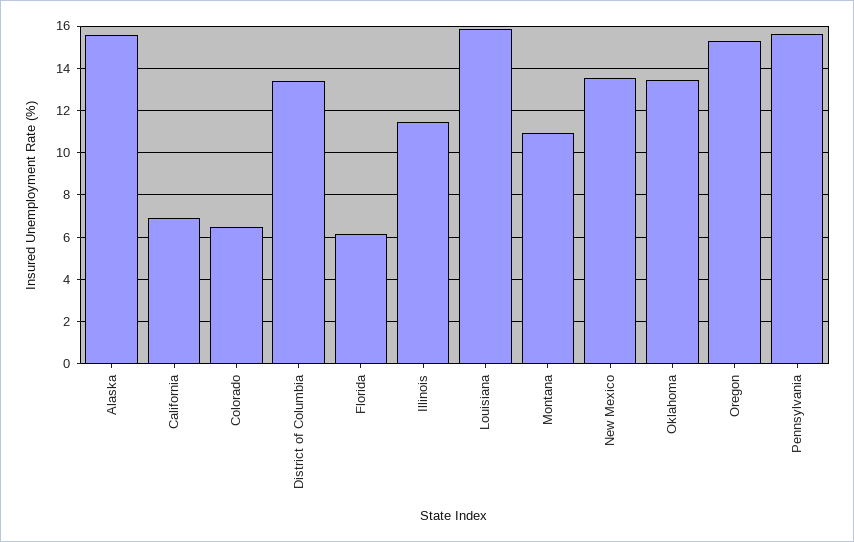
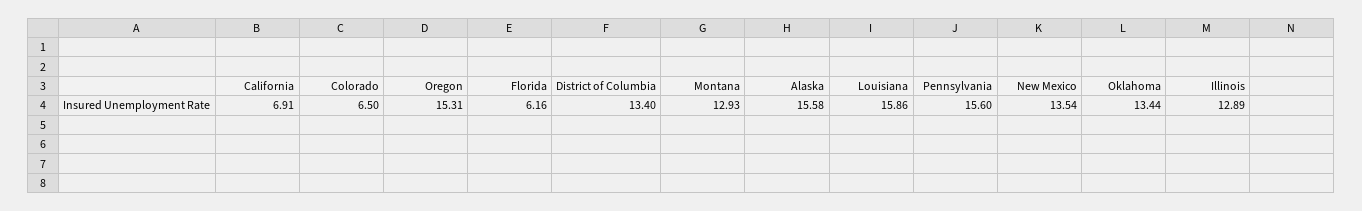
  {
    "Alaska": 15.58,
    "California": 6.91,
    "Colorado": 6.5,
    "District of Columbia": 13.4,
    "Florida": 6.16,
-   "Illinois": 11.5,
+   "Illinois": 12.89,
    "Louisiana": 15.86,
-   "Montana": 11,
+   "Montana": 12.93,
    "New Mexico": 13.54,
    "Oklahoma": 13.44,
    "Oregon": 15.31,
    "Pennsylvania": 15.6
  }

